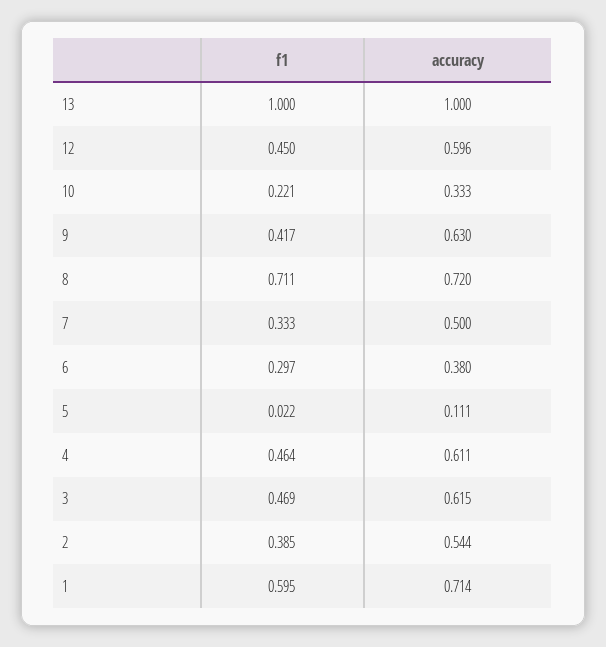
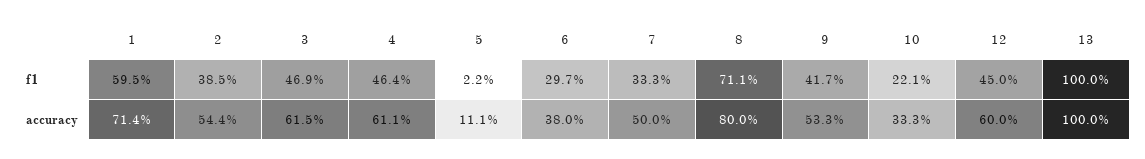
  {
    "f1": {
      "13": 1,
      "12": 0.45,
      "10": 0.221,
      "9": 0.417,
      "8": 0.711,
      "7": 0.333,
      "6": 0.297,
      "5": 0.022,
      "4": 0.464,
      "3": 0.469,
      "2": 0.385,
      "1": 0.595
    },
    "accuracy": {
      "13": 1,
-     "12": 0.596,
+     "12": 0.6,
      "10": 0.333,
-     "9": 0.63,
+     "9": 0.533,
-     "8": 0.72,
+     "8": 0.8,
      "7": 0.5,
      "6": 0.38,
      "5": 0.111,
      "4": 0.611,
      "3": 0.615,
      "2": 0.544,
      "1": 0.714
    }
  }

